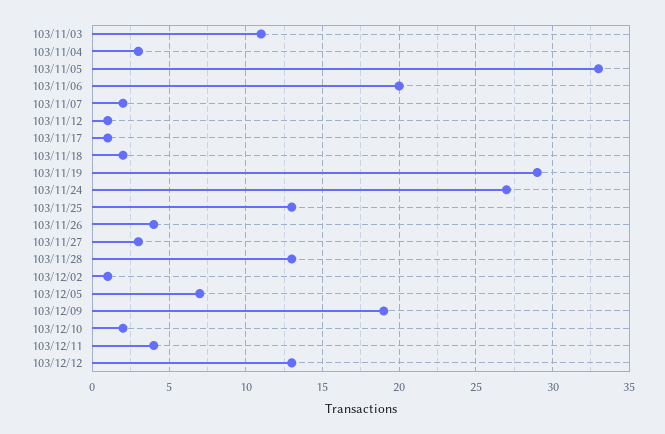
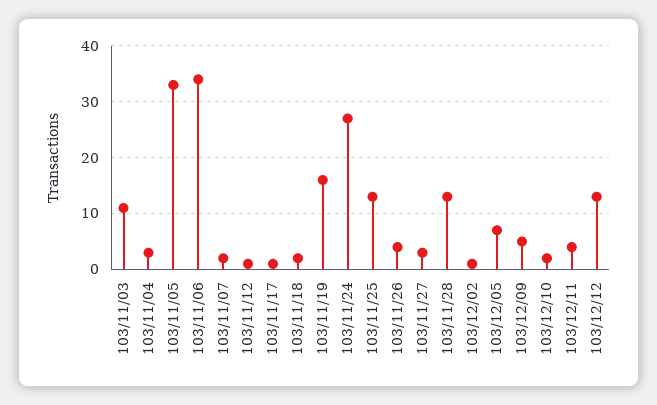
  {
    "103/11/03": 11,
    "103/11/04": 3,
    "103/11/05": 33,
-   "103/11/06": 20,
+   "103/11/06": 35,
    "103/11/07": 2,
    "103/11/12": 1,
    "103/11/17": 1,
    "103/11/18": 2,
-   "103/11/19": 29,
+   "103/11/19": 15,
    "103/11/24": 27,
    "103/11/25": 13,
    "103/11/26": 4,
    "103/11/27": 3,
    "103/11/28": 13,
    "103/12/02": 1,
    "103/12/05": 7,
-   "103/12/09": 19,
+   "103/12/09": 5,
    "103/12/10": 2,
    "103/12/11": 4,
    "103/12/12": 13
  }

